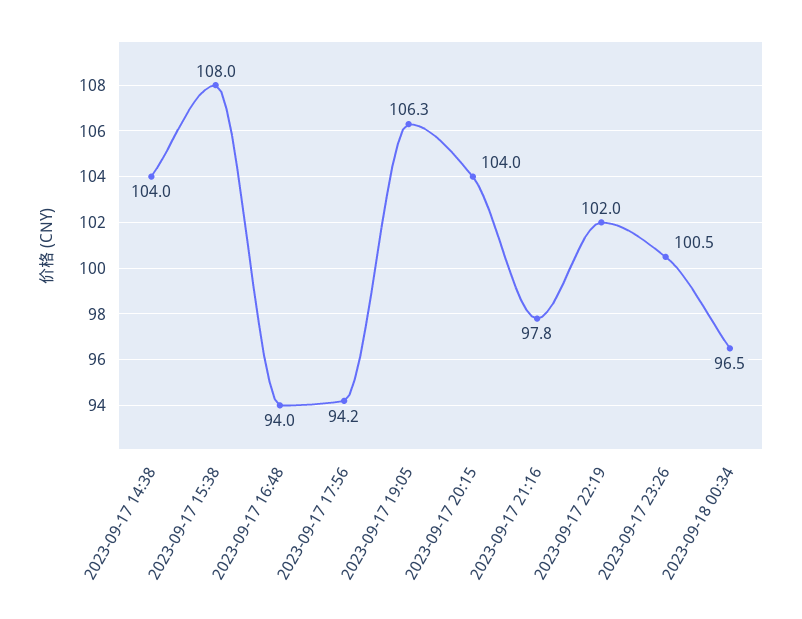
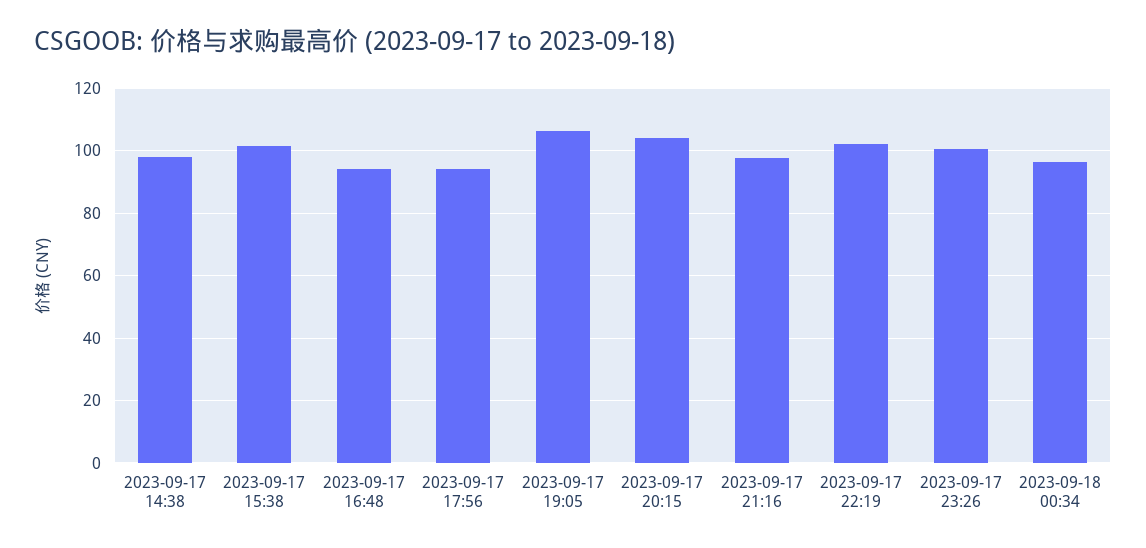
  {
-   "2023-09-17 14:38": 104,
+   "2023-09-17 14:38": 98,
-   "2023-09-17 15:38": 108,
+   "2023-09-17 15:38": 102,
    "2023-09-17 16:48": 94,
    "2023-09-17 17:56": 94.2,
    "2023-09-17 19:05": 106.3,
    "2023-09-17 20:15": 104,
    "2023-09-17 21:16": 97.8,
    "2023-09-17 22:19": 102,
    "2023-09-17 23:26": 100.5,
    "2023-09-18 00:34": 96.5
  }

